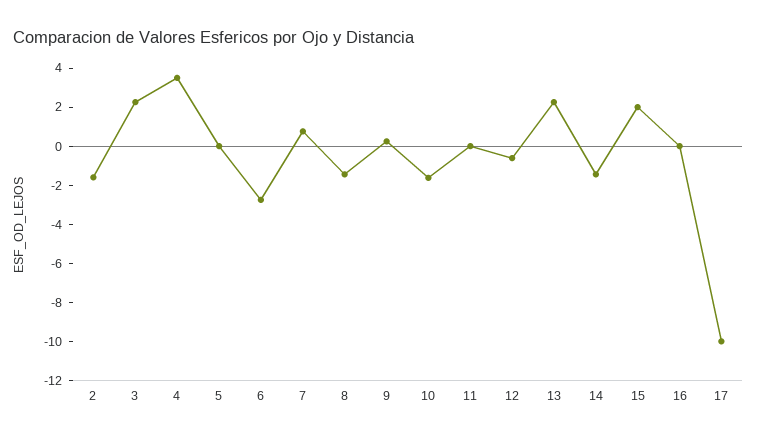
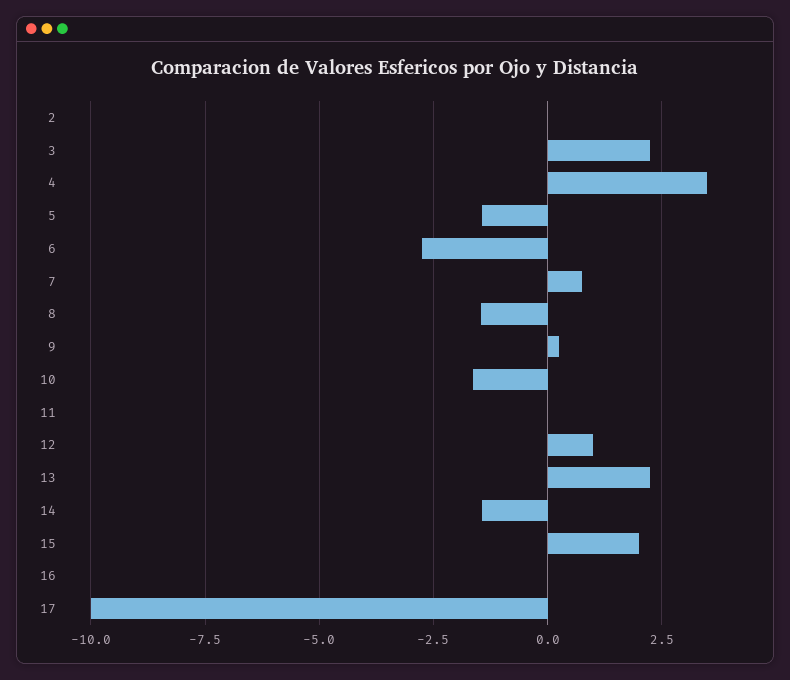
  {
-   "2": -1.5,
+   "2": 0,
    "3": 2.25,
    "4": 3.5,
-   "5": 0,
+   "5": -1.5,
    "6": -2.75,
    "7": 0.75,
    "8": -1.5,
    "9": 0.25,
    "10": -1.75,
    "11": 0,
-   "12": -0.5,
+   "12": 1,
    "13": 2.25,
    "14": -1.5,
    "15": 2,
    "16": 0,
    "17": -10
  }

